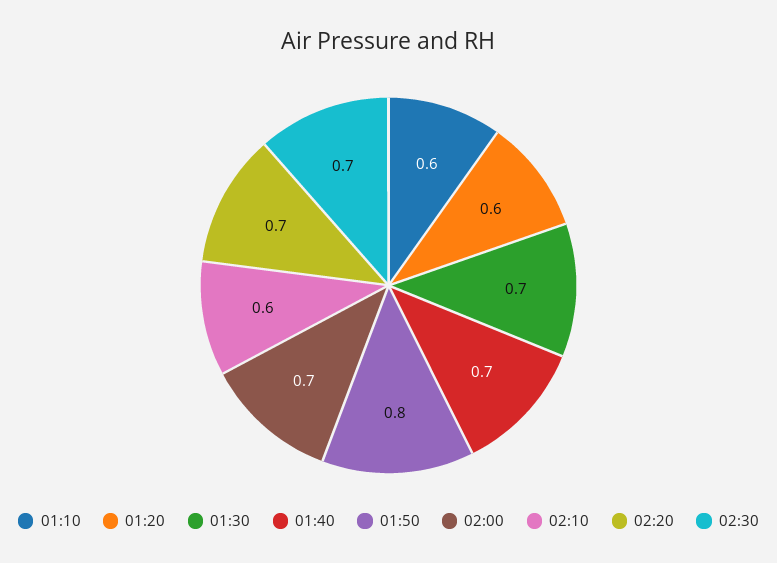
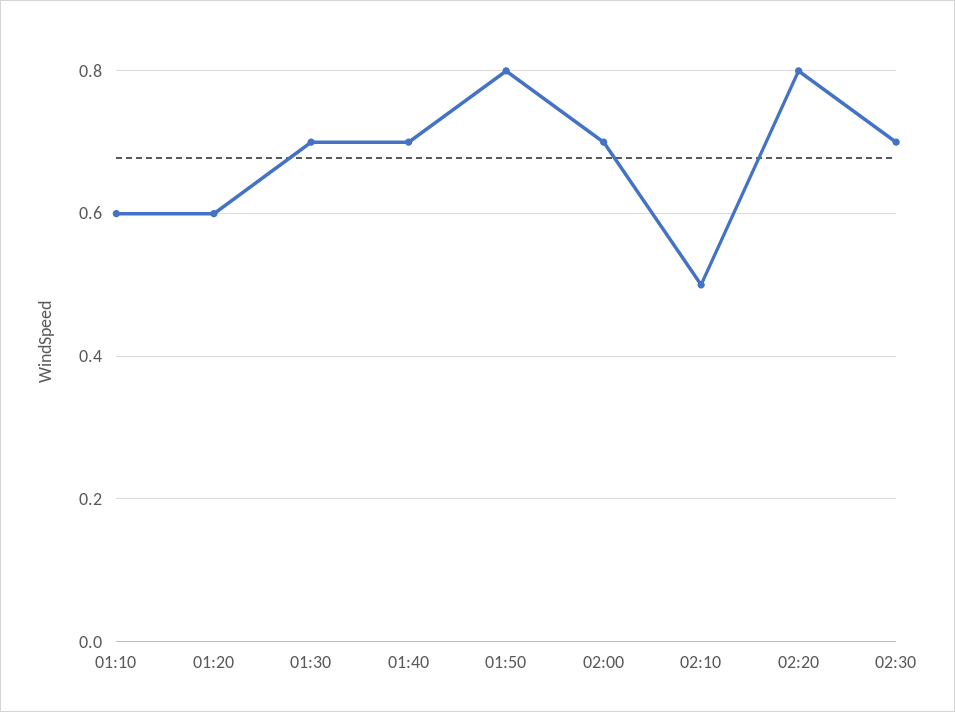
  {
    "01:10": 0.6,
    "01:20": 0.6,
    "01:30": 0.7,
    "01:40": 0.7,
    "01:50": 0.8,
    "02:00": 0.7,
-   "02:10": 0.6,
+   "02:10": 0.5,
-   "02:20": 0.7,
+   "02:20": 0.8,
    "02:30": 0.7
  }

